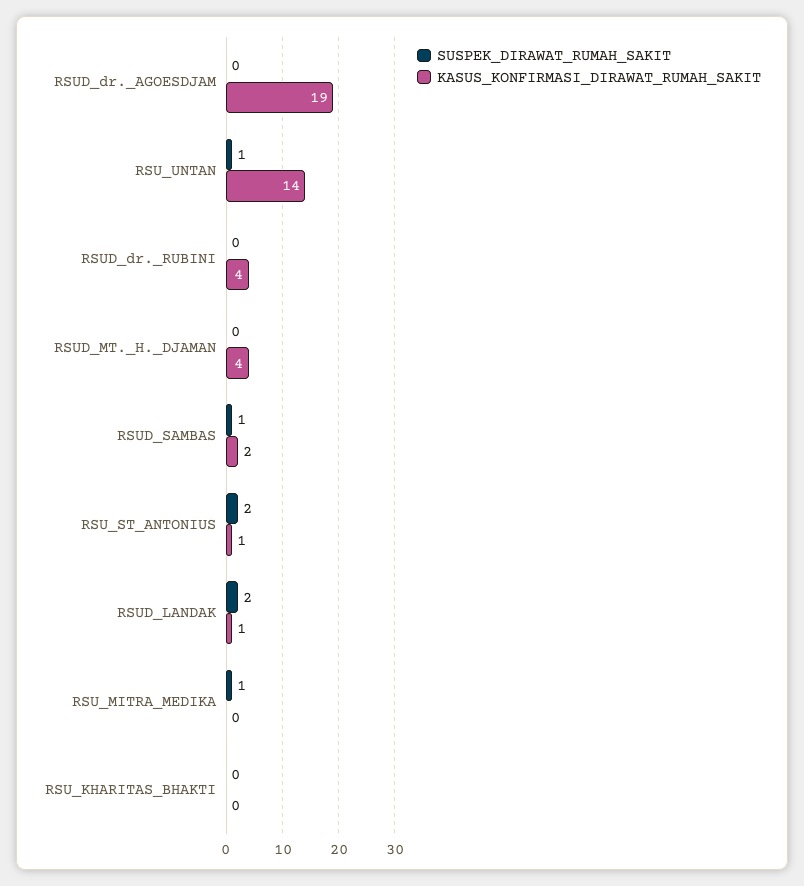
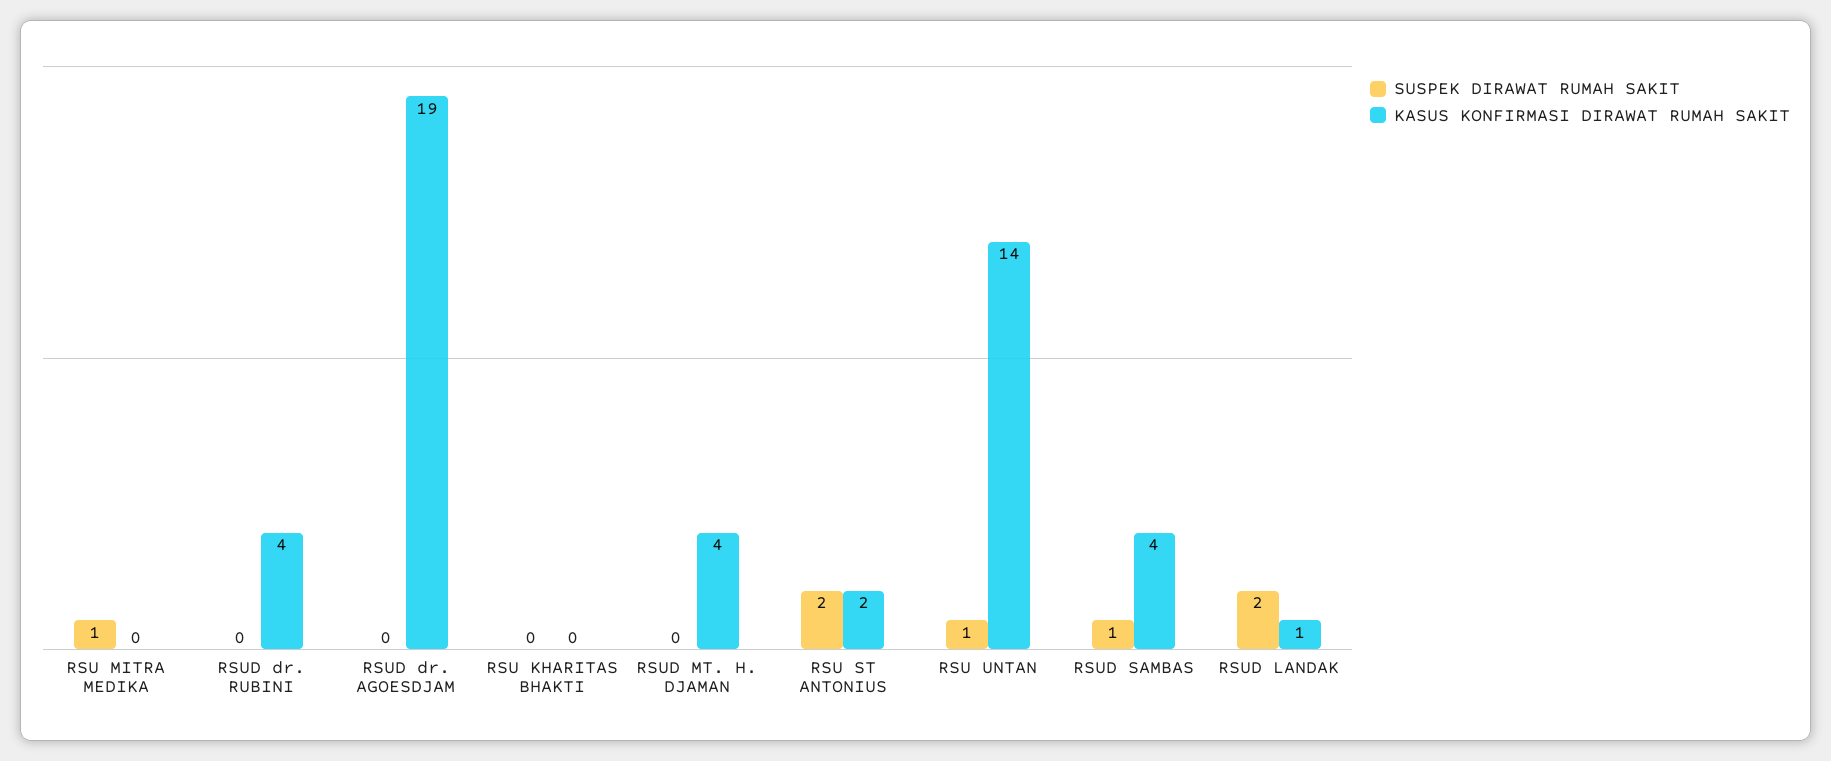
  {
    "SUSPEK_DIRAWAT_RUMAH_SAKIT": {
      "RSUD_dr._AGOESDJAM": 0,
      "RSU_UNTAN": 1,
      "RSUD_dr._RUBINI": 0,
      "RSUD_MT._H._DJAMAN": 0,
      "RSUD_SAMBAS": 1,
      "RSU_ST_ANTONIUS": 2,
      "RSUD_LANDAK": 2,
      "RSU_MITRA_MEDIKA": 1,
      "RSU_KHARITAS_BHAKTI": 0
    },
    "KASUS_KONFIRMASI_DIRAWAT_RUMAH_SAKIT": {
      "RSUD_dr._AGOESDJAM": 19,
      "RSU_UNTAN": 14,
      "RSUD_dr._RUBINI": 4,
      "RSUD_MT._H._DJAMAN": 4,
-     "RSUD_SAMBAS": 2,
+     "RSUD_SAMBAS": 4,
-     "RSU_ST_ANTONIUS": 1,
+     "RSU_ST_ANTONIUS": 2,
      "RSUD_LANDAK": 1,
      "RSU_MITRA_MEDIKA": 0,
      "RSU_KHARITAS_BHAKTI": 0
    }
  }

